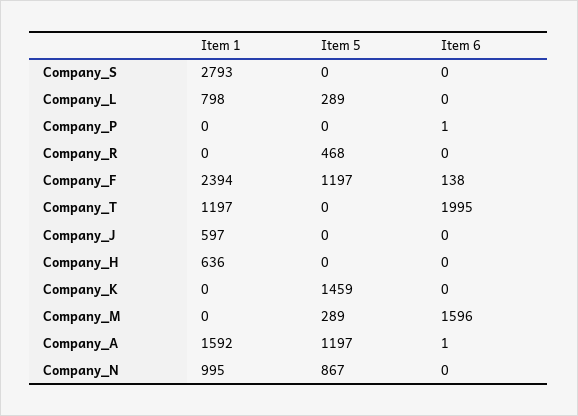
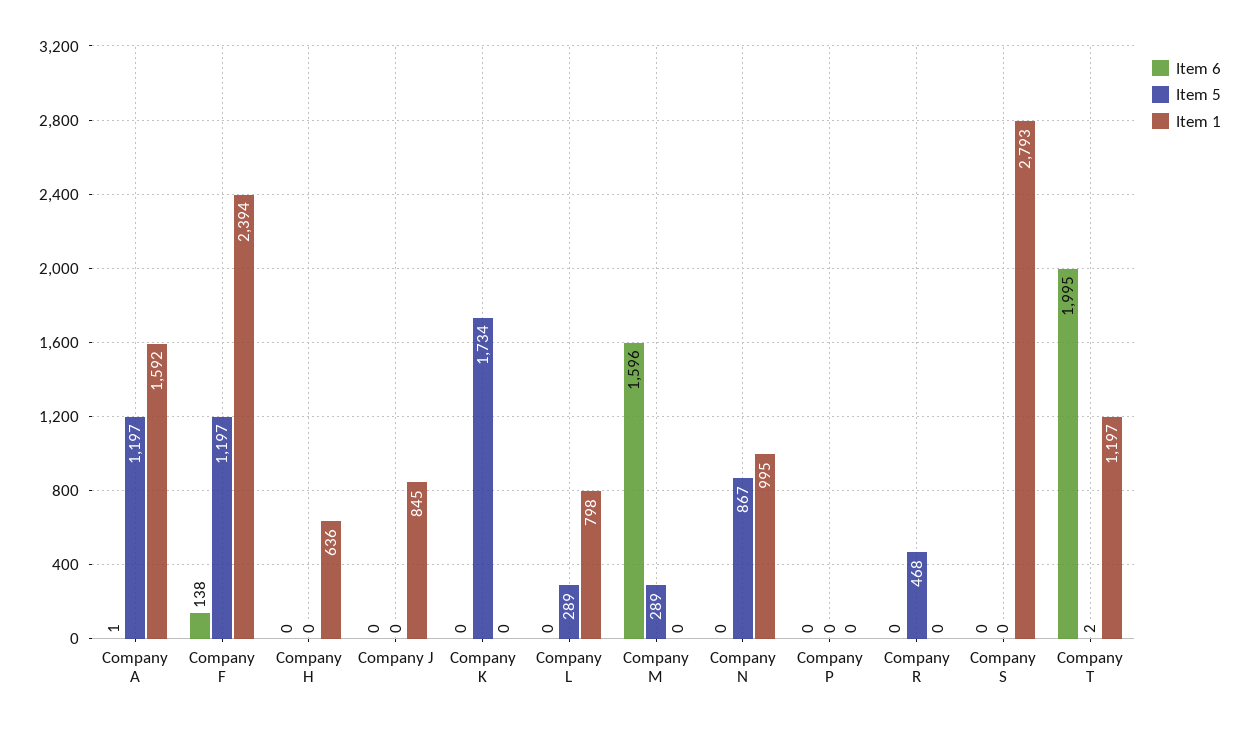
  {
    "Item 1": {
      "Company_S": 2793,
      "Company_L": 798,
      "Company_P": 0,
      "Company_R": 0,
      "Company_F": 2394,
      "Company_T": 1197,
-     "Company_J": 597,
+     "Company_J": 845,
      "Company_H": 636,
      "Company_K": 0,
      "Company_M": 0,
      "Company_A": 1592,
      "Company_N": 995
    },
    "Item 5": {
      "Company_S": 0,
      "Company_L": 289,
      "Company_P": 0,
      "Company_R": 468,
      "Company_F": 1197,
-     "Company_T": 0,
+     "Company_T": 2,
      "Company_J": 0,
      "Company_H": 0,
-     "Company_K": 1459,
+     "Company_K": 1734,
      "Company_M": 289,
      "Company_A": 1197,
      "Company_N": 867
    },
    "Item 6": {
      "Company_S": 0,
      "Company_L": 0,
-     "Company_P": 1,
+     "Company_P": 0,
      "Company_R": 0,
      "Company_F": 138,
      "Company_T": 1995,
      "Company_J": 0,
      "Company_H": 0,
      "Company_K": 0,
      "Company_M": 1596,
      "Company_A": 1,
      "Company_N": 0
    }
  }

